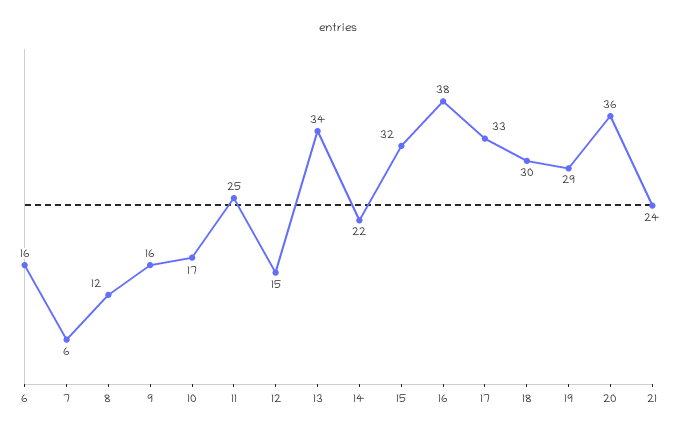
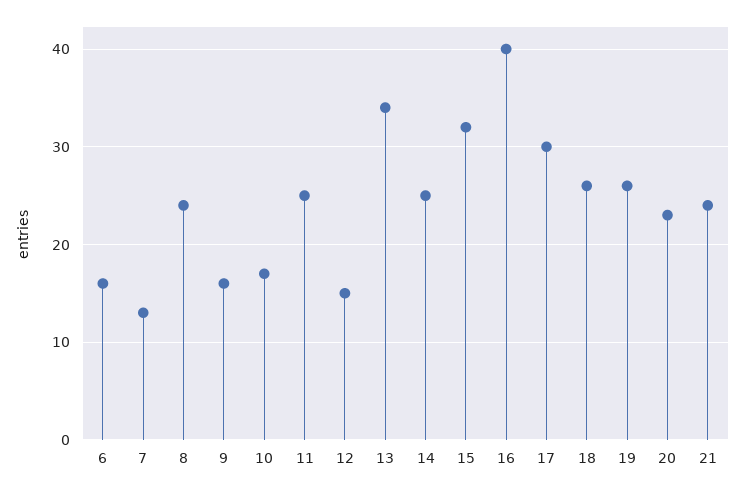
  {
    "6": 16,
-   "7": 6,
+   "7": 13,
-   "8": 12,
+   "8": 24,
    "9": 16,
    "10": 17,
    "11": 25,
    "12": 15,
    "13": 34,
-   "14": 22,
+   "14": 25,
    "15": 32,
-   "16": 38,
+   "16": 40,
-   "17": 33,
+   "17": 30,
-   "18": 30,
+   "18": 26,
-   "19": 29,
+   "19": 26,
-   "20": 36,
+   "20": 23,
    "21": 24
  }

